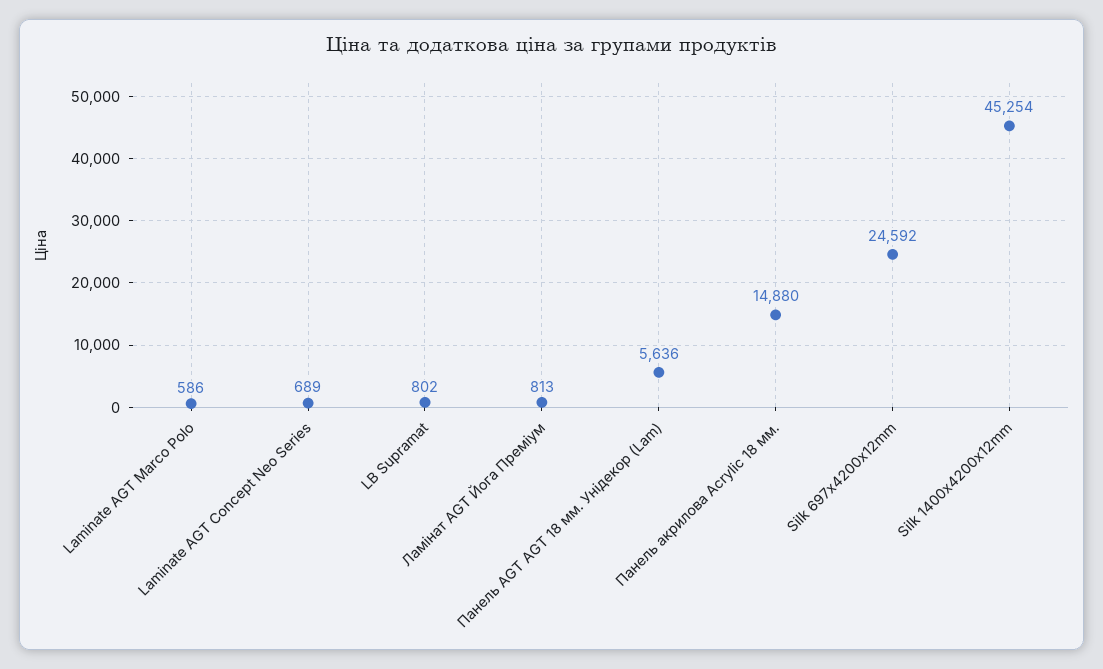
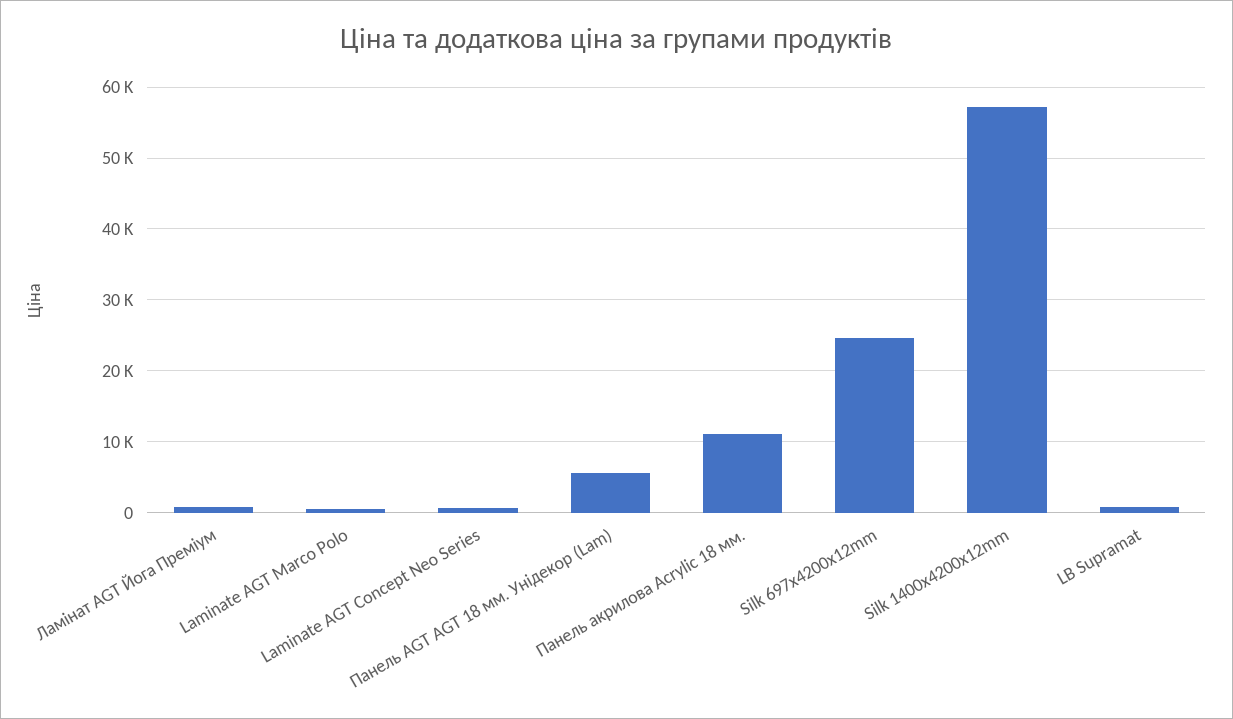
  {
    "Laminate AGT Marco Polo": 586,
    "Laminate AGT Concept Neo Series": 689,
    "LB Supramat": 802,
    "Ламінат AGT Йога Преміум": 813,
    "Панель AGT AGT 18 мм. Унідекор (Lam)": 5636,
-   "Панель акрилова Acrylic 18 мм.": 14880,
+   "Панель акрилова Acrylic 18 мм.": 11000,
    "Silk 697x4200x12mm": 24592,
-   "Silk 1400x4200x12mm": 45254
+   "Silk 1400x4200x12mm": 57000
  }

